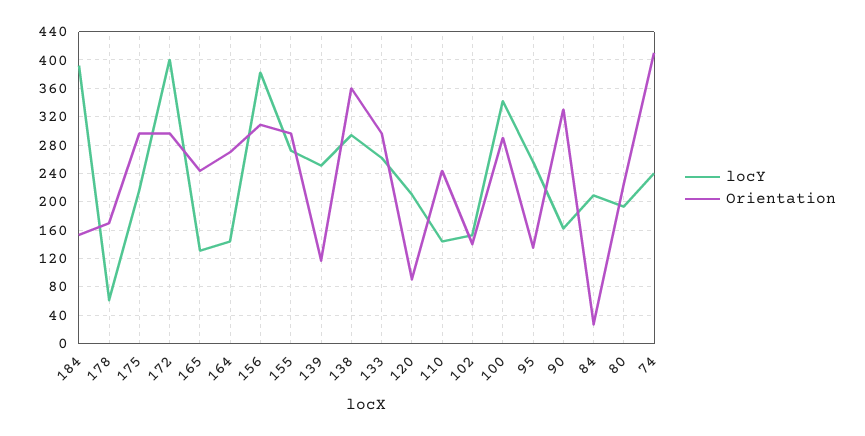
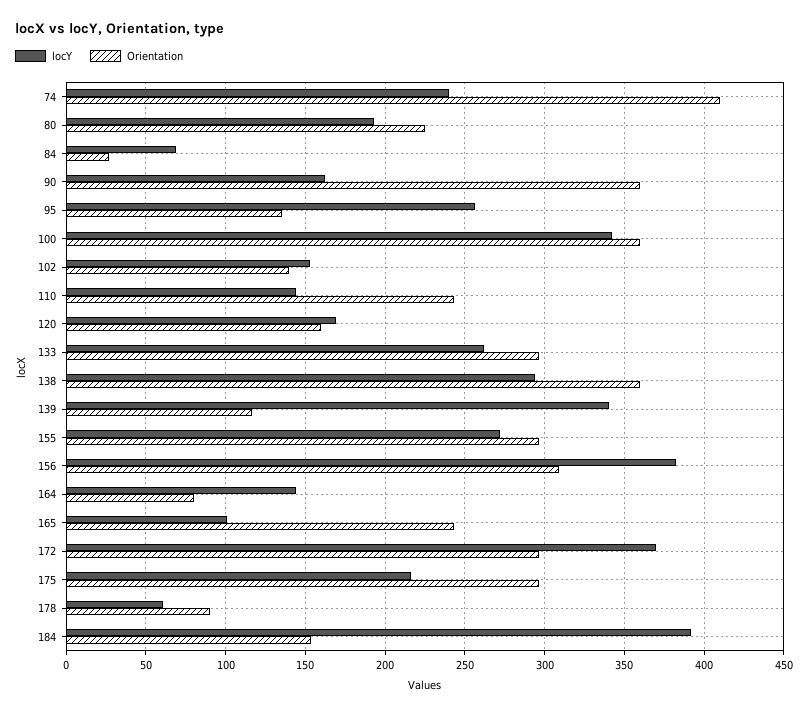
  {
    "locY": {
      "184": 390,
      "178": 60,
      "175": 215,
-     "172": 400,
+     "172": 370,
-     "165": 130,
+     "165": 100,
      "164": 145,
      "156": 380,
      "155": 270,
-     "139": 250,
+     "139": 340,
      "138": 295,
      "133": 260,
-     "120": 210,
+     "120": 170,
      "110": 145,
      "102": 155,
      "100": 340,
      "95": 255,
      "90": 160,
-     "84": 210,
+     "84": 70,
      "80": 195,
      "74": 240
    },
    "Orientation": {
      "184": 155,
-     "178": 170,
+     "178": 90,
      "175": 295,
      "172": 295,
      "165": 245,
-     "164": 270,
+     "164": 80,
      "156": 310,
      "155": 295,
      "139": 115,
      "138": 360,
      "133": 295,
-     "120": 90,
+     "120": 160,
      "110": 245,
      "102": 140,
-     "100": 290,
+     "100": 360,
      "95": 135,
-     "90": 330,
+     "90": 360,
      "84": 25,
      "80": 225,
      "74": 410
    }
  }

